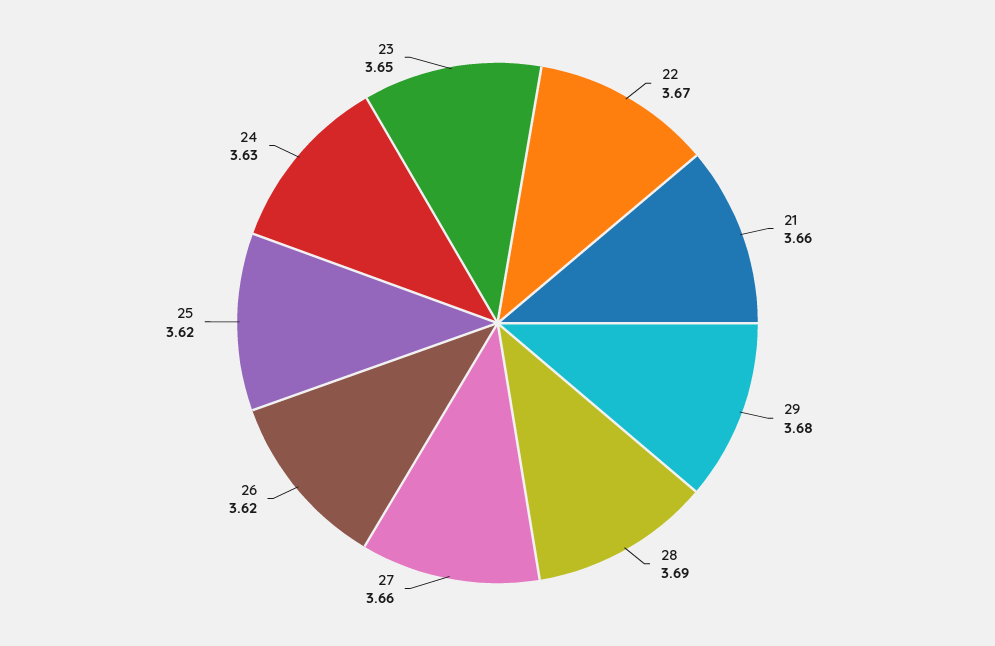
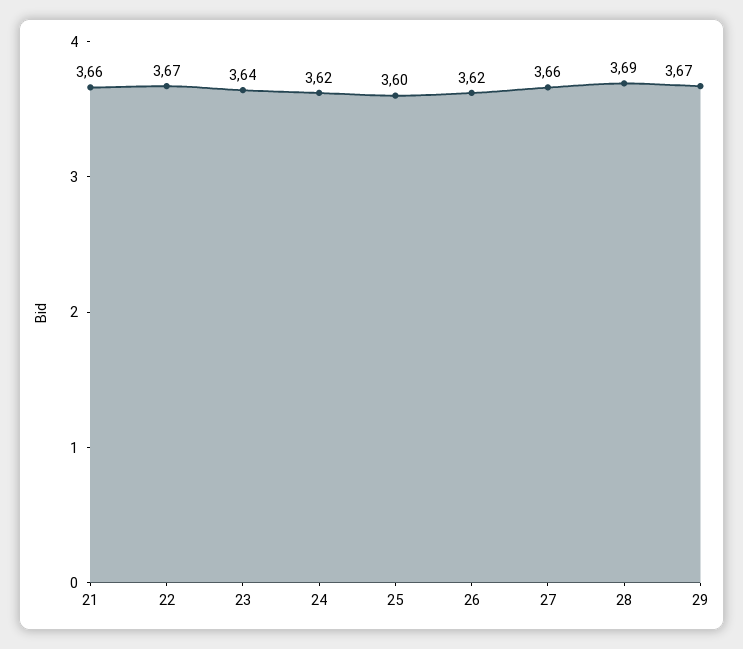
  {
    "22": 3.67,
    "21": 3.66,
-   "29": 3.68,
+   "29": 3.67,
    "28": 3.69,
    "27": 3.66,
    "26": 3.62,
-   "25": 3.62,
+   "25": 3.6,
-   "24": 3.63,
+   "24": 3.62,
-   "23": 3.65
+   "23": 3.64
  }

